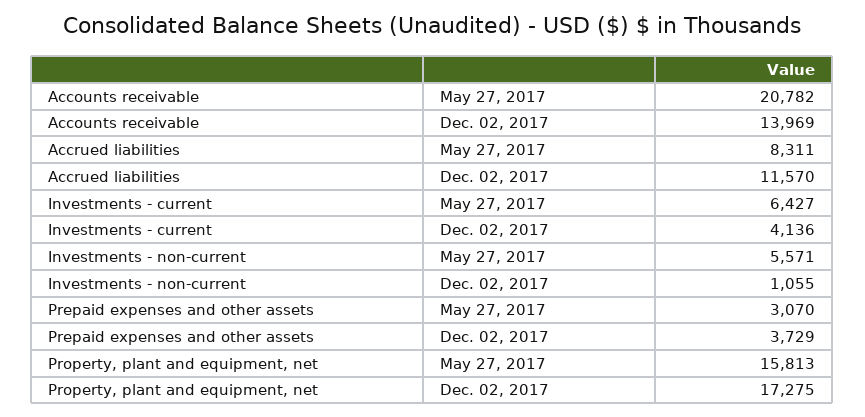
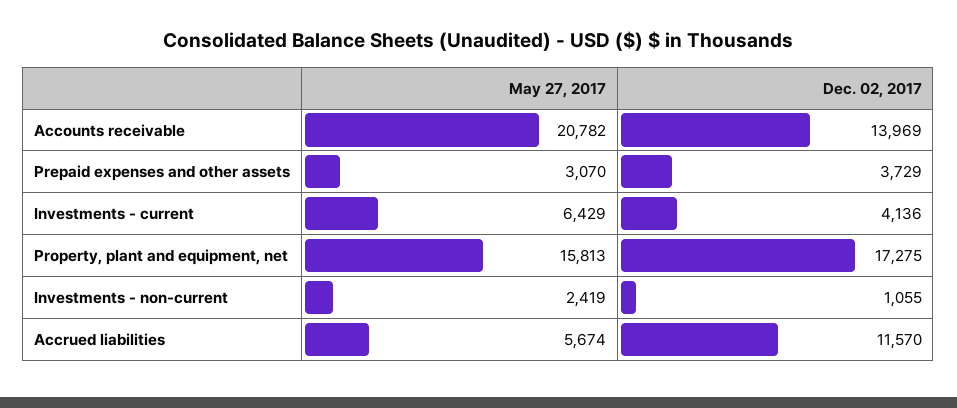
  {
    "Accounts receivable": {
      "May 27, 2017": 20782,
      "Dec. 02, 2017": 13969
    },
    "Accrued liabilities": {
-     "May 27, 2017": 8311,
+     "May 27, 2017": 5674,
      "Dec. 02, 2017": 11570
    },
    "Investments - current": {
-     "May 27, 2017": 6427,
+     "May 27, 2017": 6429,
      "Dec. 02, 2017": 4136
    },
    "Investments - non-current": {
-     "May 27, 2017": 5571,
+     "May 27, 2017": 2419,
      "Dec. 02, 2017": 1055
    },
    "Prepaid expenses and other assets": {
      "May 27, 2017": 3070,
      "Dec. 02, 2017": 3729
    },
    "Property, plant and equipment, net": {
      "May 27, 2017": 15813,
      "Dec. 02, 2017": 17275
    }
  }

